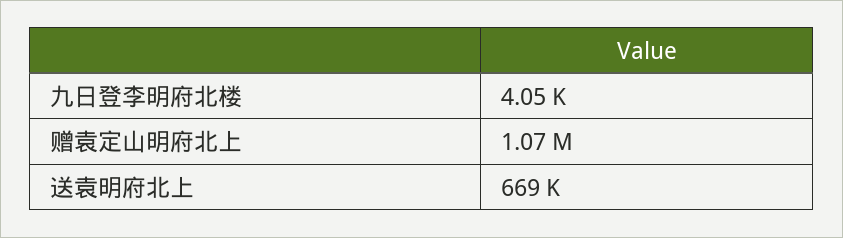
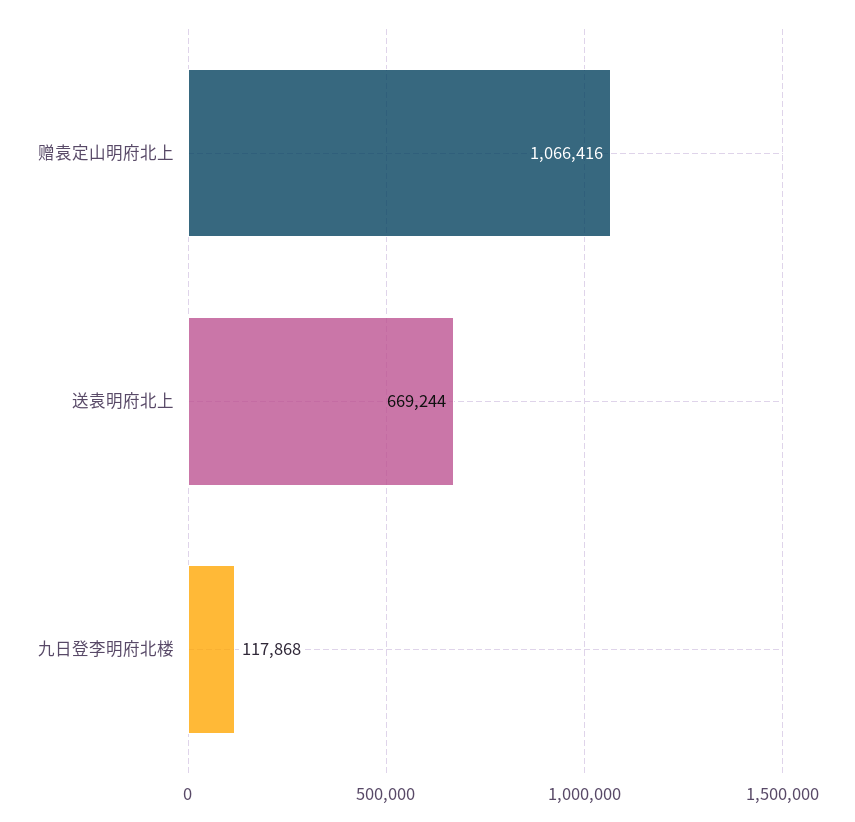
  {
-   "九日登李明府北楼": 4050,
+   "九日登李明府北楼": 117868,
    "赠袁定山明府北上": 1066416,
    "送袁明府北上": 669244
  }

